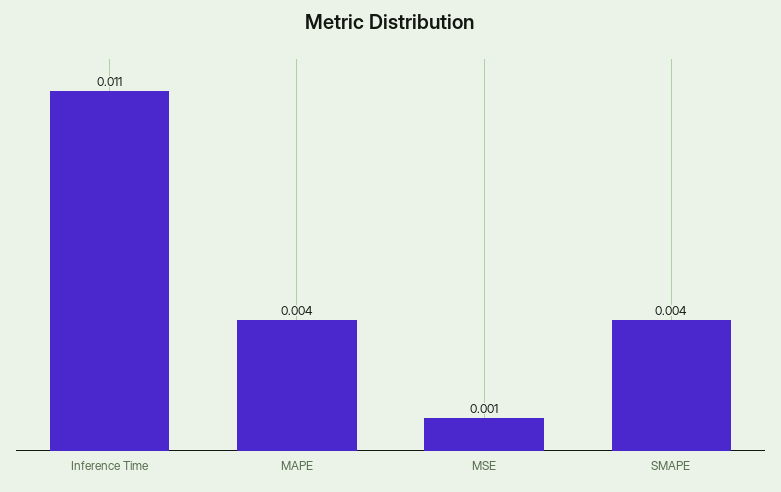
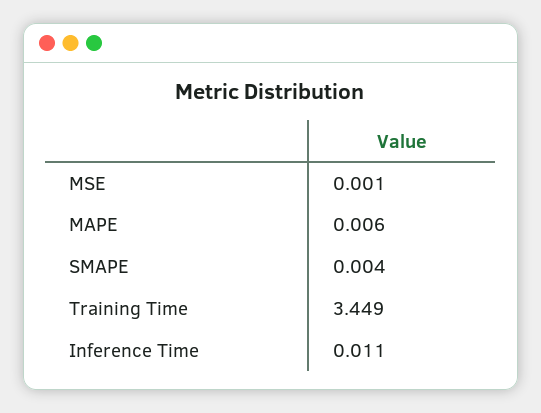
  {
    "Inference Time": 0.011,
-   "MAPE": 0.004,
+   "MAPE": 0.006,
    "MSE": 0.001,
-   "SMAPE": 0.004
+   "SMAPE": 0.004,
+   "Training Time": 3.449
  }

